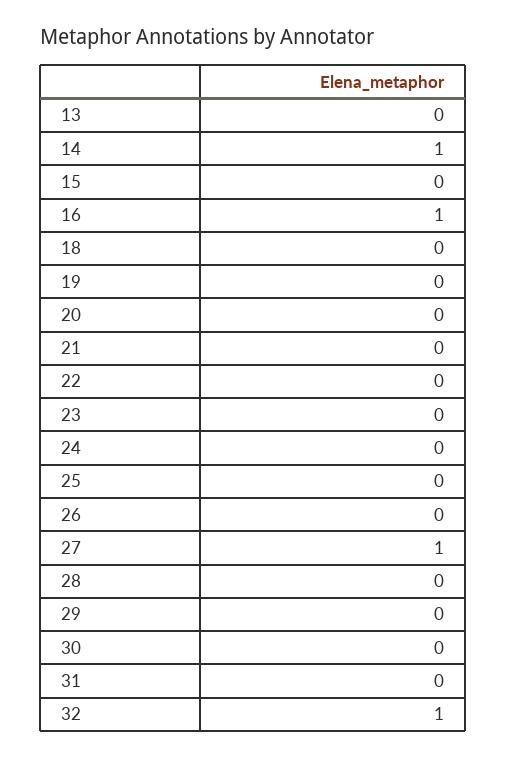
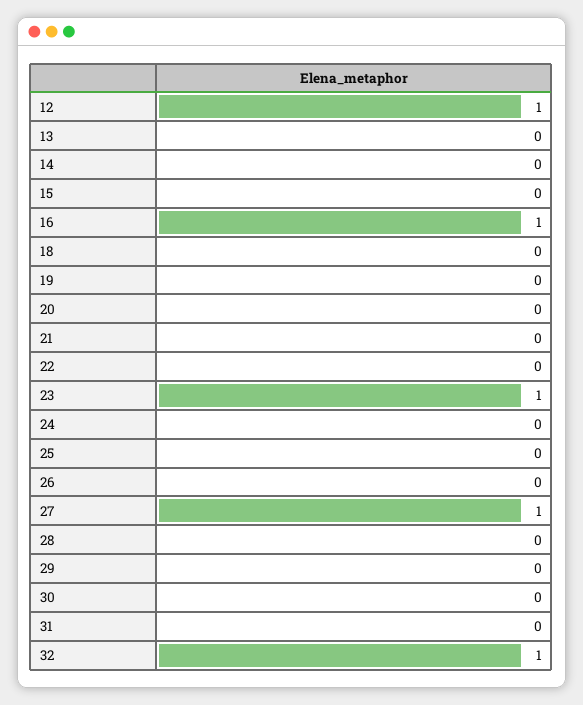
  {
    "13": 0,
-   "14": 1,
+   "14": 0,
    "15": 0,
    "16": 1,
    "18": 0,
    "19": 0,
    "20": 0,
    "21": 0,
    "22": 0,
-   "23": 0,
+   "23": 1,
    "24": 0,
    "25": 0,
    "26": 0,
    "27": 1,
    "28": 0,
    "29": 0,
    "30": 0,
    "31": 0,
-   "32": 1
+   "32": 1,
+   "12": 1
  }

